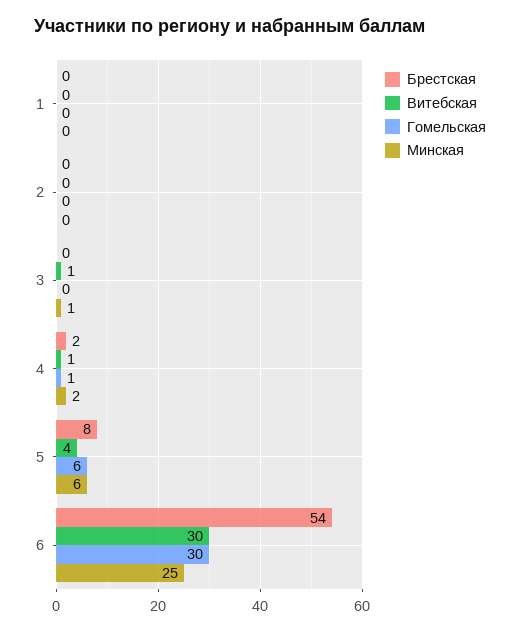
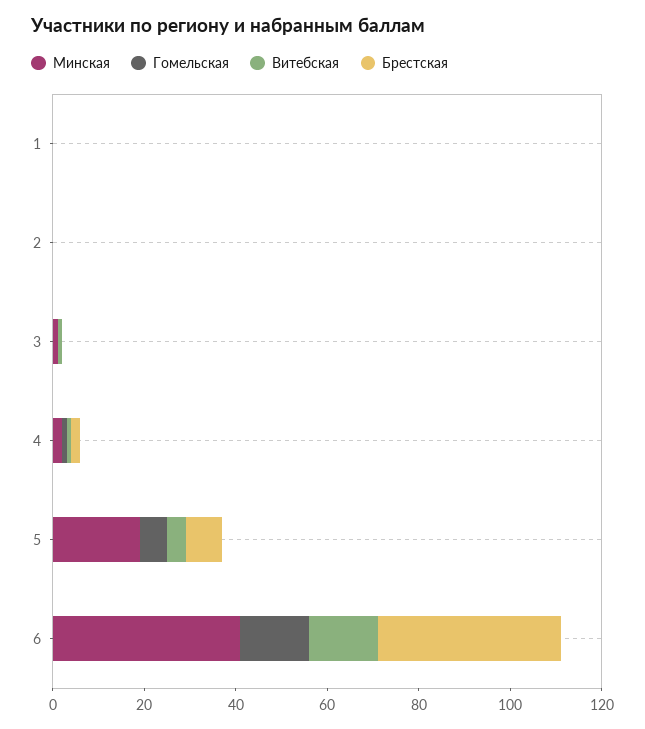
  {
    "Брестская": {
      "1": 0,
      "2": 0,
      "3": 0,
      "4": 2,
      "5": 8,
-     "6": 54
+     "6": 40
    },
    "Витебская": {
      "1": 0,
      "2": 0,
      "3": 1,
      "4": 1,
      "5": 4,
-     "6": 30
+     "6": 15
    },
    "Гомельская": {
      "1": 0,
      "2": 0,
      "3": 0,
      "4": 1,
      "5": 6,
-     "6": 30
+     "6": 15
    },
    "Минская": {
      "1": 0,
      "2": 0,
      "3": 1,
      "4": 2,
-     "5": 6,
+     "5": 20,
-     "6": 25
+     "6": 40
    }
  }

